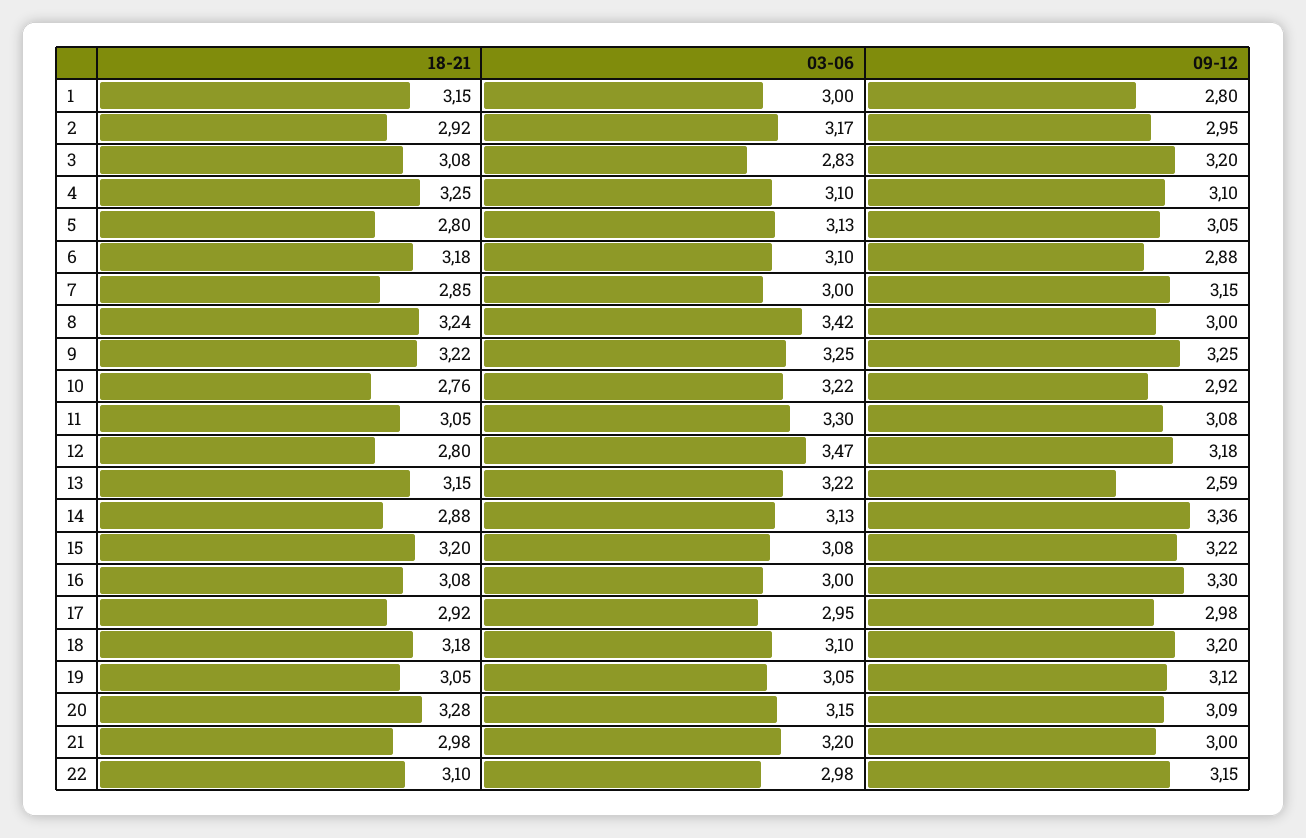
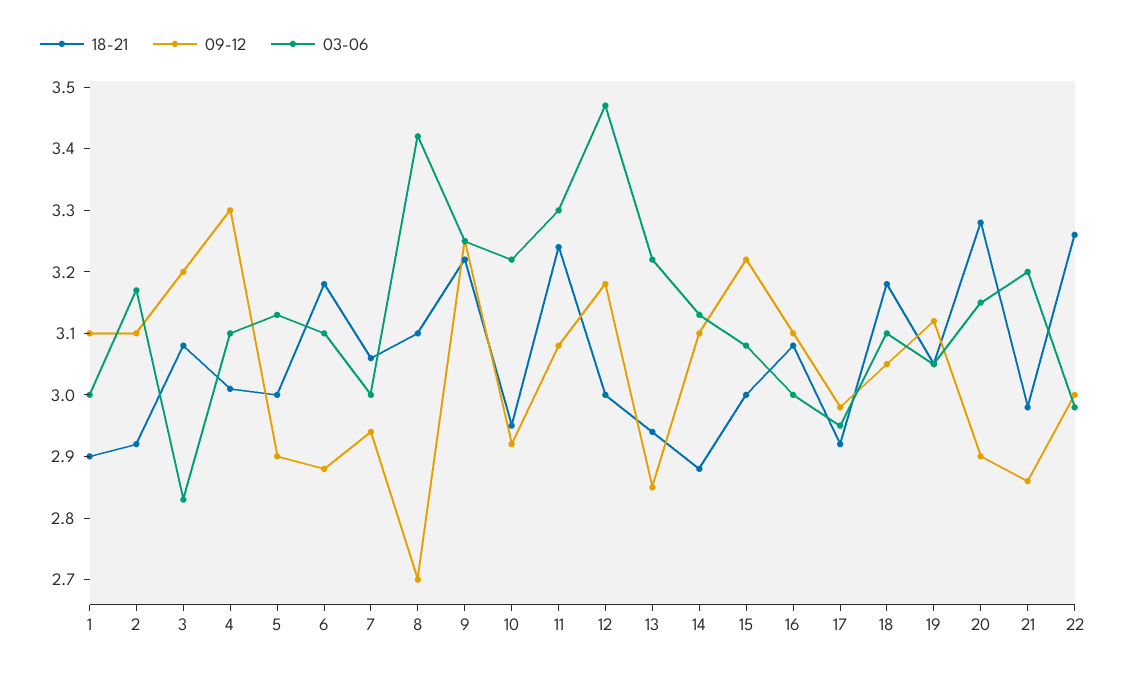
  {
    "18-21": {
-     "1": 3.15,
+     "1": 2.9,
      "2": 2.92,
      "3": 3.08,
-     "4": 3.25,
+     "4": 3,
-     "5": 2.8,
+     "5": 3,
      "6": 3.18,
-     "7": 2.85,
+     "7": 3.05,
-     "8": 3.24,
+     "8": 3.1,
      "9": 3.22,
-     "10": 2.76,
+     "10": 2.95,
-     "11": 3.05,
+     "11": 3.25,
-     "12": 2.8,
+     "12": 3,
-     "13": 3.15,
+     "13": 2.95,
      "14": 2.88,
-     "15": 3.2,
+     "15": 3,
      "16": 3.08,
      "17": 2.92,
      "18": 3.18,
      "19": 3.05,
      "20": 3.28,
      "21": 2.98,
-     "22": 3.1
+     "22": 3.25
    },
    "03-06": {
      "1": 3,
      "2": 3.17,
      "3": 2.83,
      "4": 3.1,
      "5": 3.13,
      "6": 3.1,
      "7": 3,
      "8": 3.42,
      "9": 3.25,
      "10": 3.22,
      "11": 3.3,
      "12": 3.47,
      "13": 3.22,
      "14": 3.13,
      "15": 3.08,
      "16": 3,
      "17": 2.95,
      "18": 3.1,
      "19": 3.05,
      "20": 3.15,
      "21": 3.2,
      "22": 2.98
    },
    "09-12": {
-     "1": 2.8,
+     "1": 3.1,
-     "2": 2.95,
+     "2": 3.1,
      "3": 3.2,
-     "4": 3.1,
+     "4": 3.3,
-     "5": 3.05,
+     "5": 2.9,
      "6": 2.88,
-     "7": 3.15,
+     "7": 2.95,
-     "8": 3,
+     "8": 2.7,
      "9": 3.25,
      "10": 2.92,
      "11": 3.08,
      "12": 3.18,
-     "13": 2.59,
+     "13": 2.85,
-     "14": 3.36,
+     "14": 3.1,
      "15": 3.22,
-     "16": 3.3,
+     "16": 3.1,
      "17": 2.98,
-     "18": 3.2,
+     "18": 3.05,
      "19": 3.12,
-     "20": 3.09,
+     "20": 2.9,
-     "21": 3,
+     "21": 2.85,
-     "22": 3.15
+     "22": 3
    }
  }

